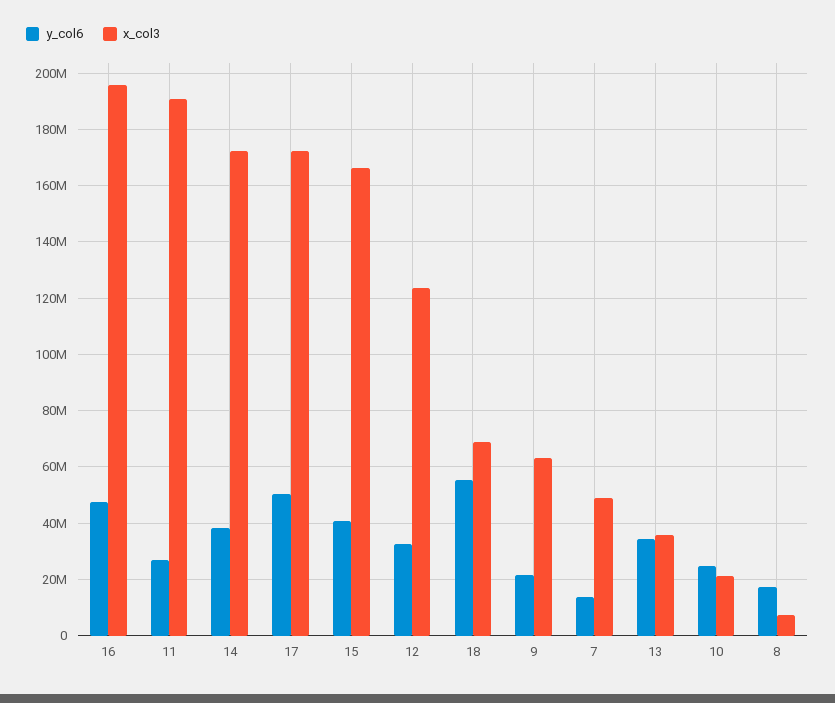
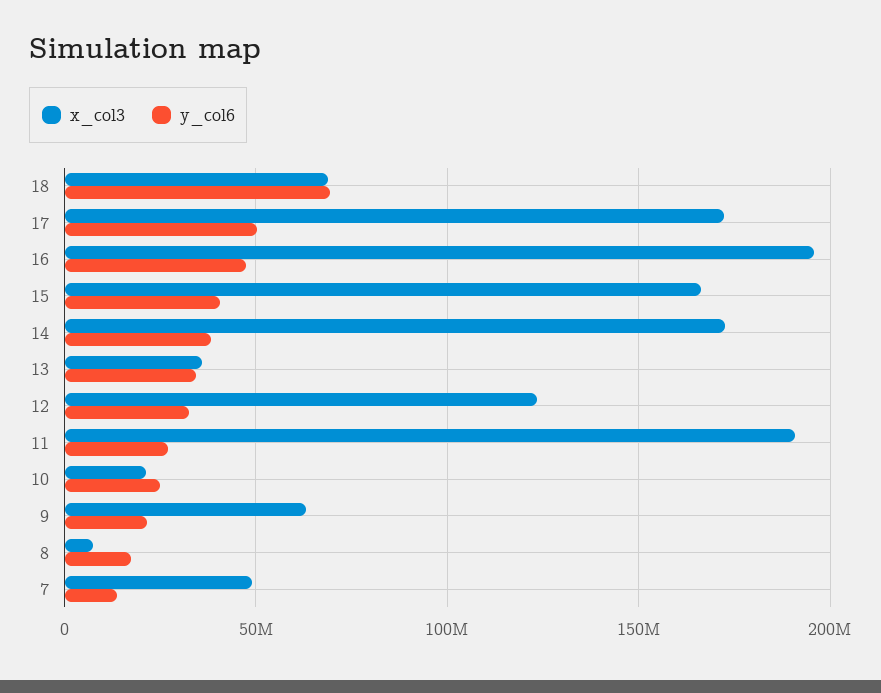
  {
    "y_col6": {
      "16": 47500000,
      "11": 27500000,
      "14": 37500000,
      "17": 50000000,
      "15": 40000000,
      "12": 32500000,
-     "18": 55000000,
+     "18": 70000000,
      "9": 22500000,
      "7": 12500000,
      "13": 35000000,
      "10": 25000000,
      "8": 17500000
    },
    "x_col3": {
      "16": 195000000,
      "11": 190000000,
      "14": 172500000,
      "17": 172500000,
      "15": 167500000,
      "12": 122500000,
      "18": 70000000,
      "9": 62500000,
      "7": 50000000,
      "13": 35000000,
      "10": 22500000,
      "8": 7500000
    }
  }

